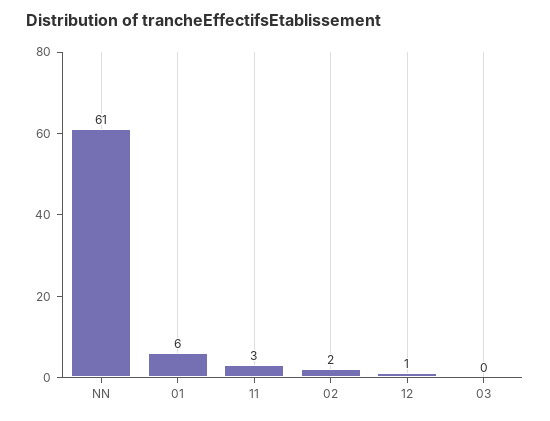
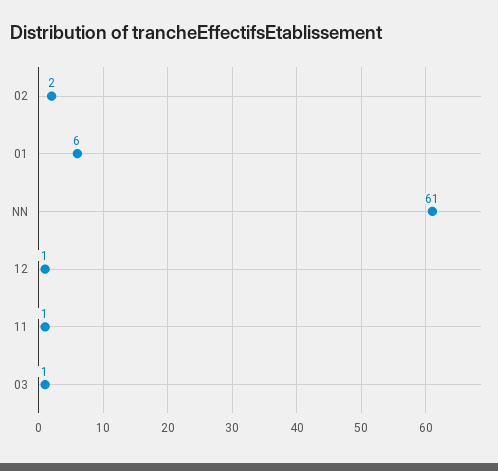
  {
    "NN": 61,
    "01": 6,
-   "11": 3,
+   "11": 1,
    "02": 2,
    "12": 1,
-   "03": 0
+   "03": 1
  }

